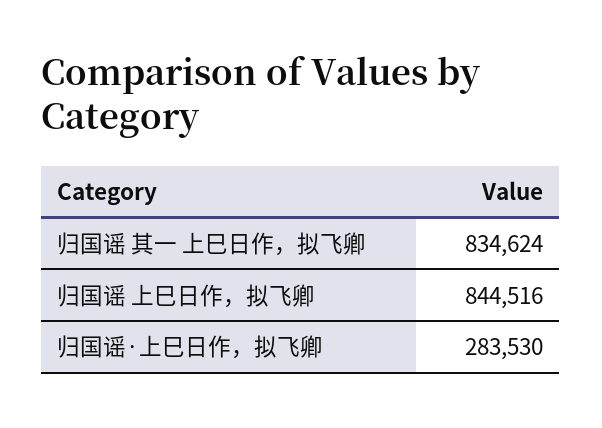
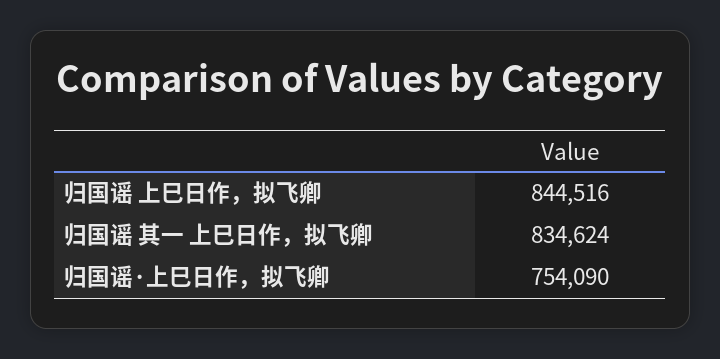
  {
    "归国谣 其一 上巳日作，拟飞卿": 834624,
    "归国谣 上巳日作，拟飞卿": 844516,
-   "归国谣·上巳日作，拟飞卿": 283530
+   "归国谣·上巳日作，拟飞卿": 754090
  }

